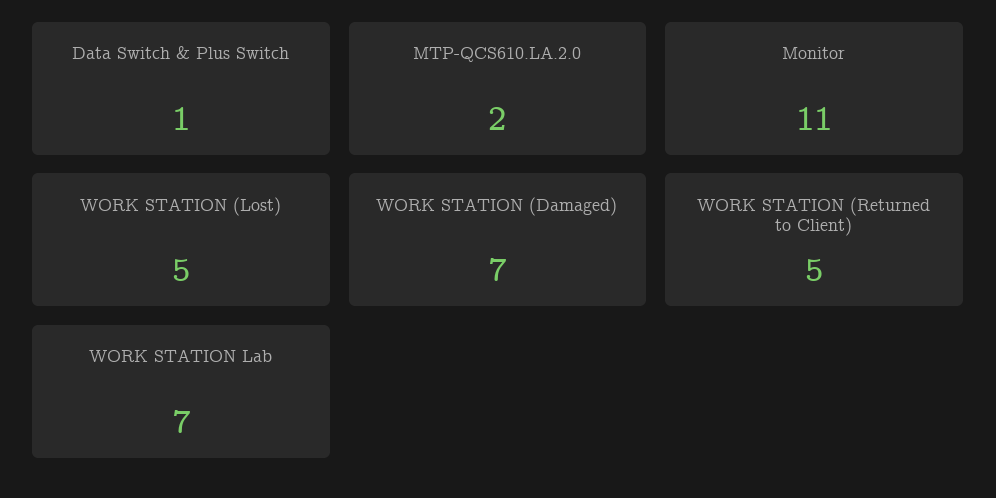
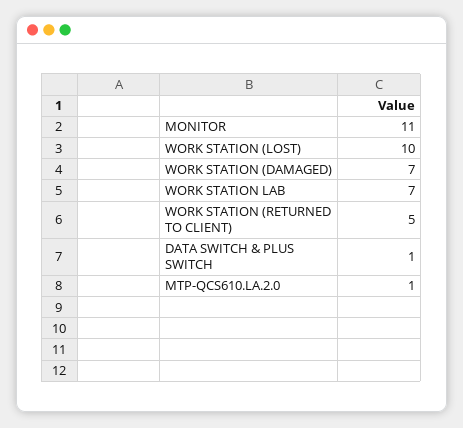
  {
    "Data Switch & Plus Switch": 1,
-   "MTP-QCS610.LA.2.0": 2,
+   "MTP-QCS610.LA.2.0": 1,
    "Monitor": 11,
-   "WORK STATION (Lost)": 5,
+   "WORK STATION (Lost)": 10,
    "WORK STATION (Damaged)": 7,
    "WORK STATION (Returned to Client)": 5,
    "WORK STATION Lab": 7
  }

